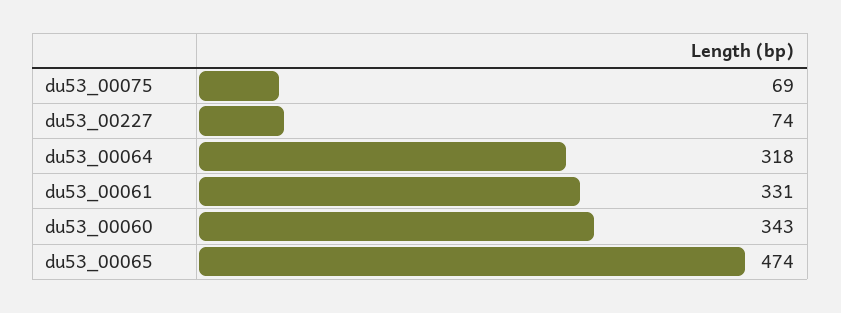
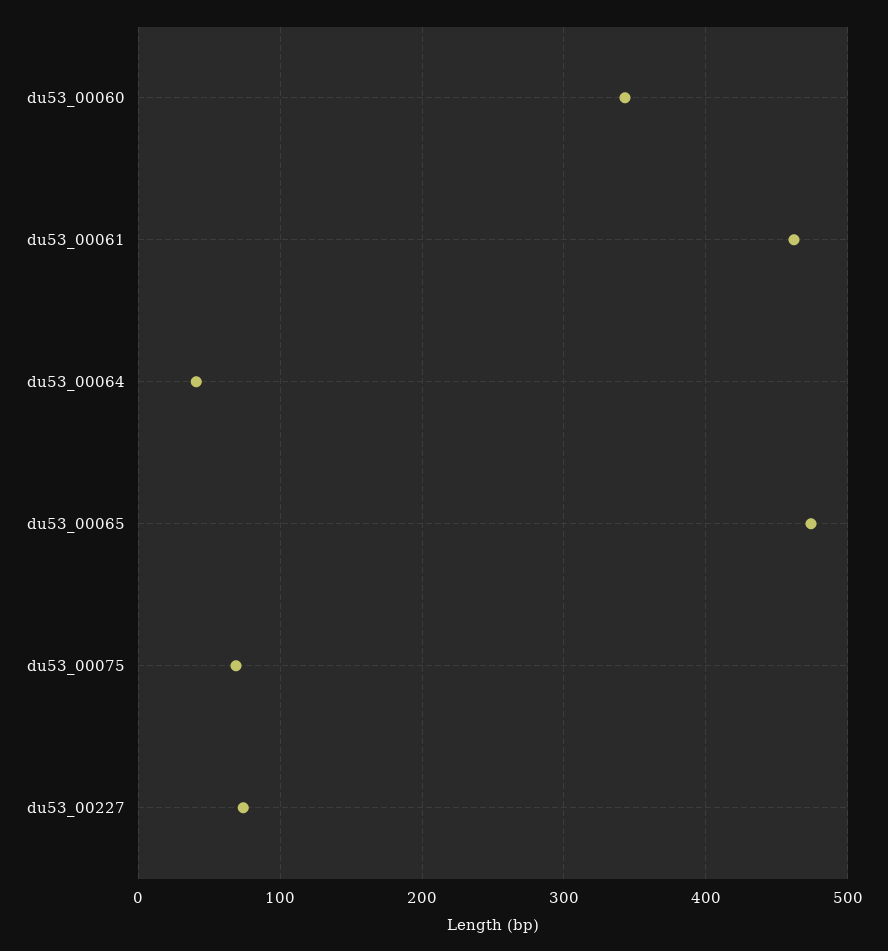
  {
    "du53_00075": 69,
    "du53_00227": 74,
-   "du53_00064": 318,
+   "du53_00064": 40,
-   "du53_00061": 331,
+   "du53_00061": 460,
    "du53_00060": 343,
    "du53_00065": 474
  }

